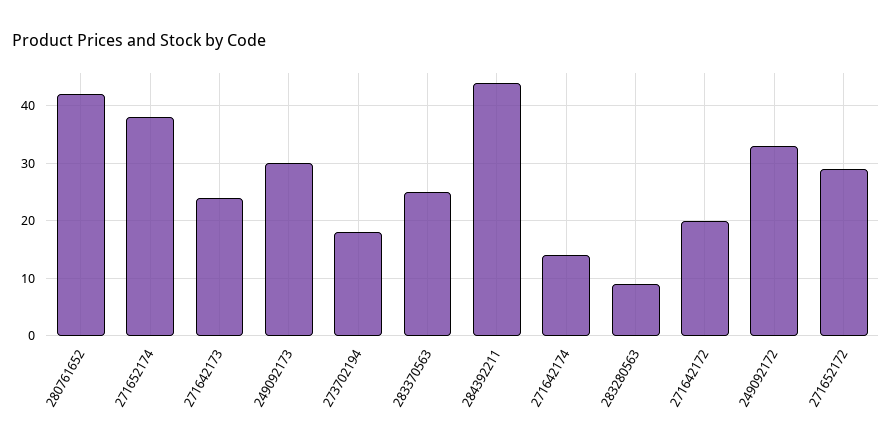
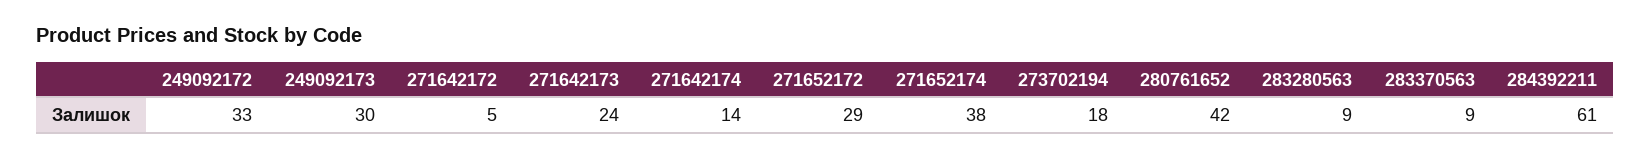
  {
    "280761652": 42,
    "271652174": 38,
    "271642173": 24,
    "249092173": 30,
    "273702194": 18,
-   "283370563": 25,
+   "283370563": 9,
-   "284392211": 45,
+   "284392211": 61,
    "271642174": 14,
    "283280563": 9,
-   "271642172": 20,
+   "271642172": 5,
    "249092172": 33,
    "271652172": 29
  }

